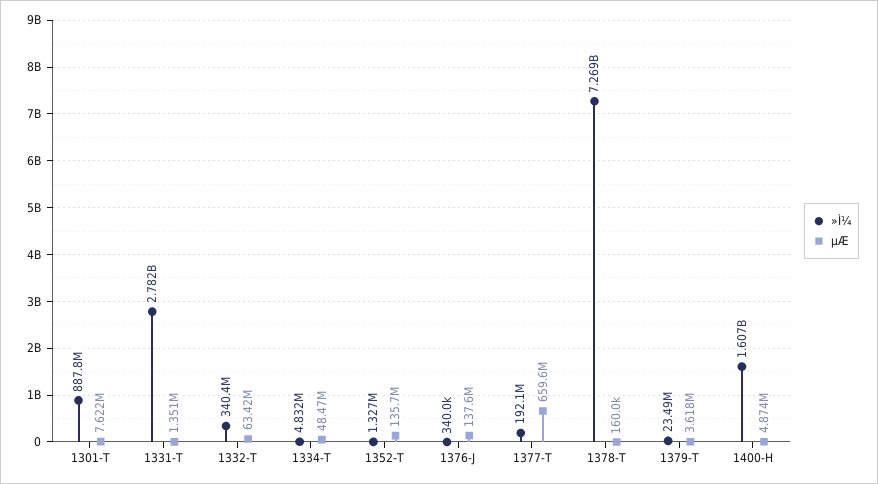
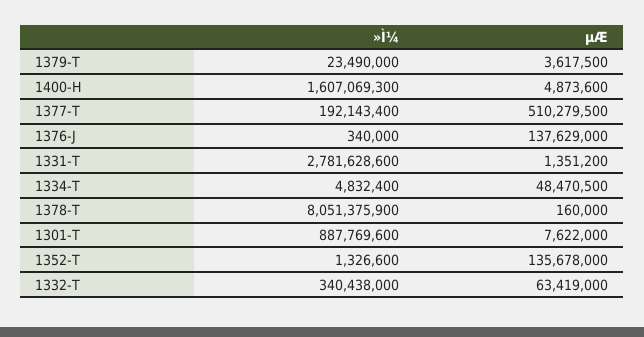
  {
    "»Ì¼": {
      "1301-T": 887769600,
      "1331-T": 2781628600,
      "1332-T": 340438000,
      "1334-T": 4832400,
      "1352-T": 1326600,
      "1376-J": 340000,
      "1377-T": 192143400,
-     "1378-T": 7269000000,
+     "1378-T": 8051375900,
      "1379-T": 23490000,
      "1400-H": 1607069300
    },
    "µÆ": {
      "1301-T": 7622000,
      "1331-T": 1351200,
      "1332-T": 63419000,
      "1334-T": 48470500,
      "1352-T": 135678000,
      "1376-J": 137629000,
-     "1377-T": 659600000,
+     "1377-T": 510279500,
      "1378-T": 160000,
      "1379-T": 3617500,
      "1400-H": 4873600
    }
  }

